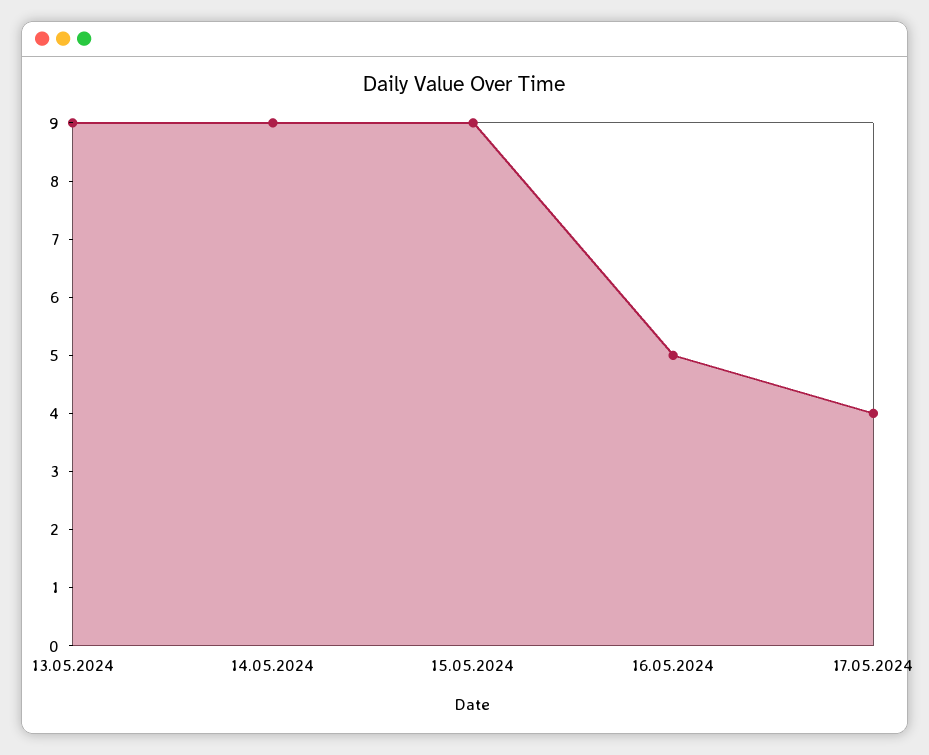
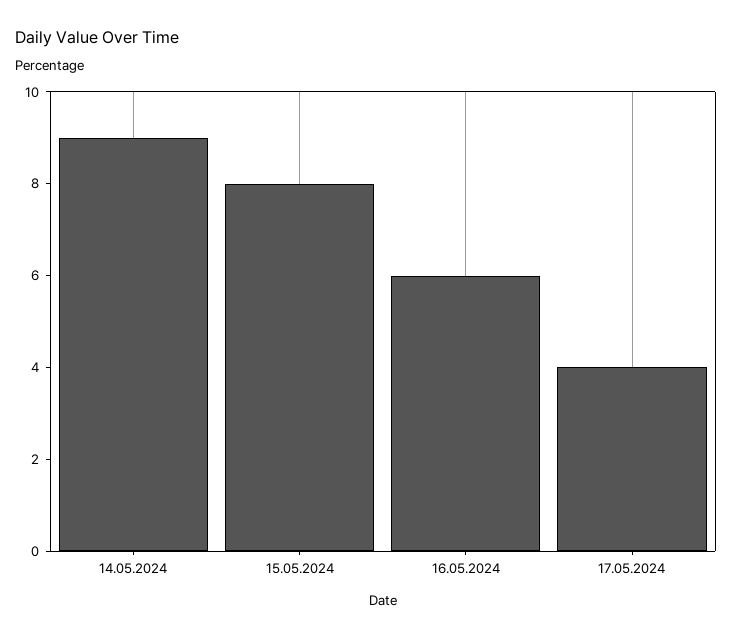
  {
-   "13.05.2024": 9,
    "14.05.2024": 9,
-   "15.05.2024": 9,
+   "15.05.2024": 8,
-   "16.05.2024": 5,
+   "16.05.2024": 6,
    "17.05.2024": 4
  }

